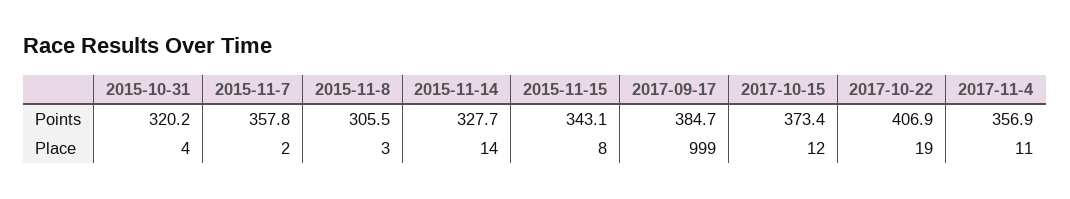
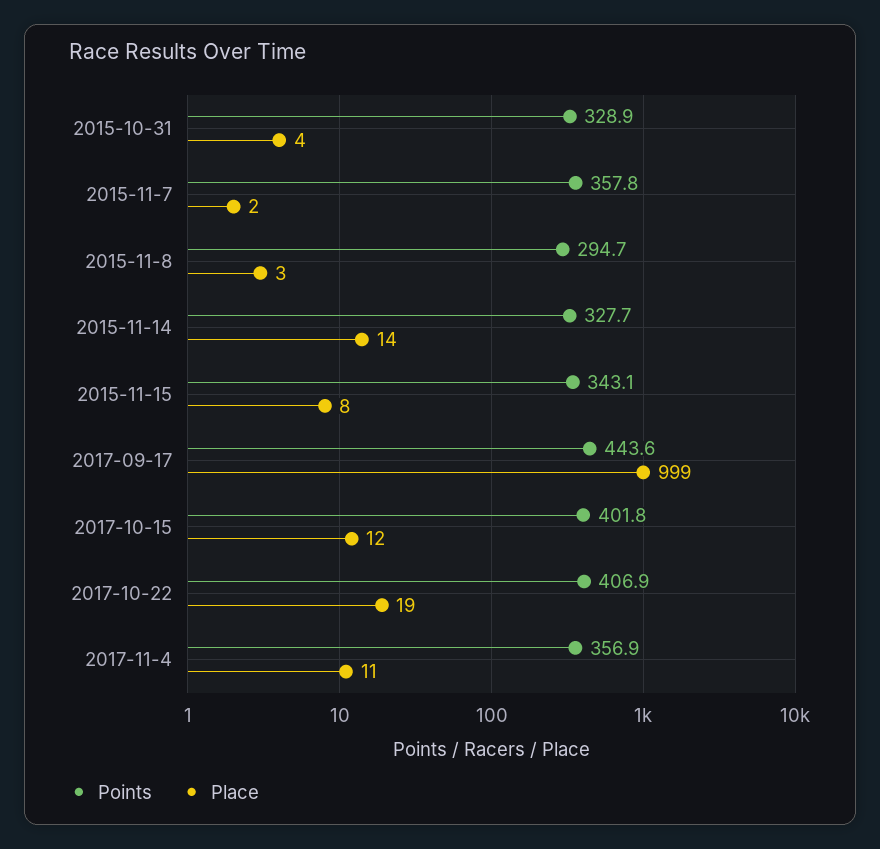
  {
    "Points": {
-     "2015-10-31": 320.2,
+     "2015-10-31": 328.9,
      "2015-11-7": 357.8,
-     "2015-11-8": 305.5,
+     "2015-11-8": 294.7,
      "2015-11-14": 327.7,
      "2015-11-15": 343.1,
-     "2017-09-17": 384.7,
+     "2017-09-17": 443.6,
-     "2017-10-15": 373.4,
+     "2017-10-15": 401.8,
      "2017-10-22": 406.9,
      "2017-11-4": 356.9
    },
    "Place": {
      "2015-10-31": 4,
      "2015-11-7": 2,
      "2015-11-8": 3,
      "2015-11-14": 14,
      "2015-11-15": 8,
      "2017-09-17": 999,
      "2017-10-15": 12,
      "2017-10-22": 19,
      "2017-11-4": 11
    }
  }

